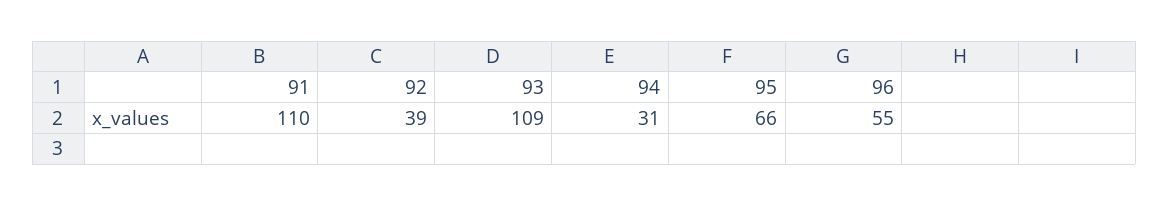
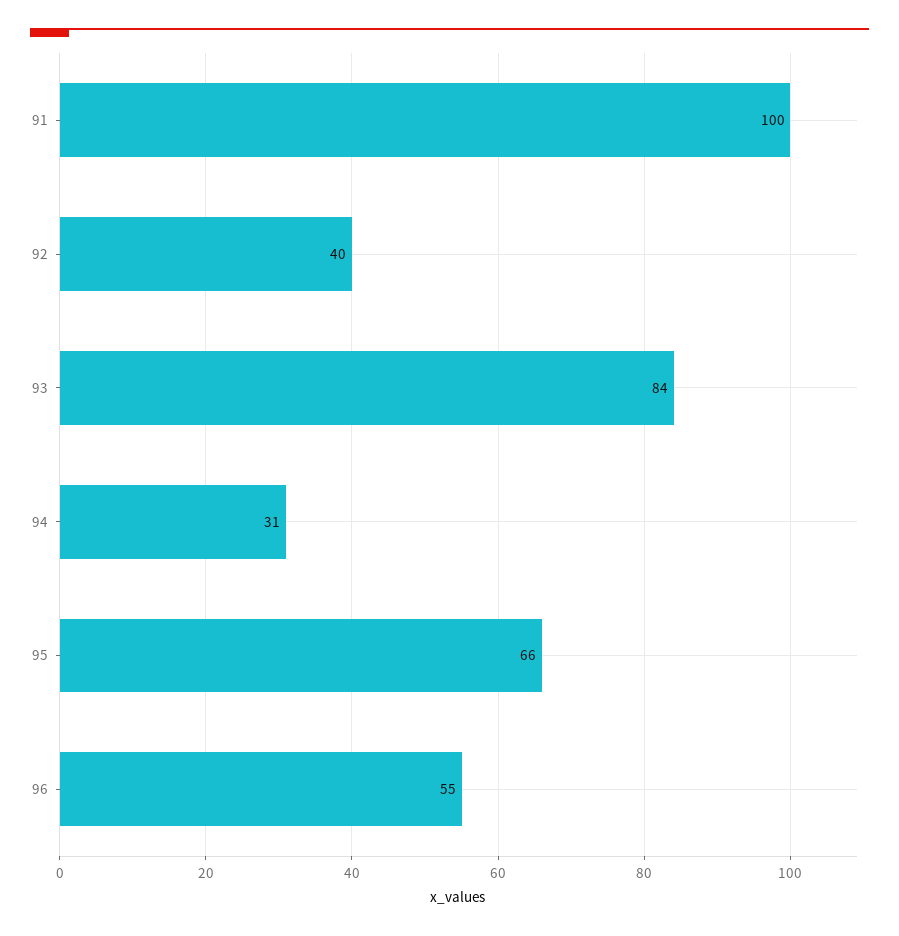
  {
-   "91": 110,
+   "91": 100,
-   "92": 39,
+   "92": 40,
-   "93": 109,
+   "93": 84,
    "94": 31,
    "95": 66,
    "96": 55
  }

